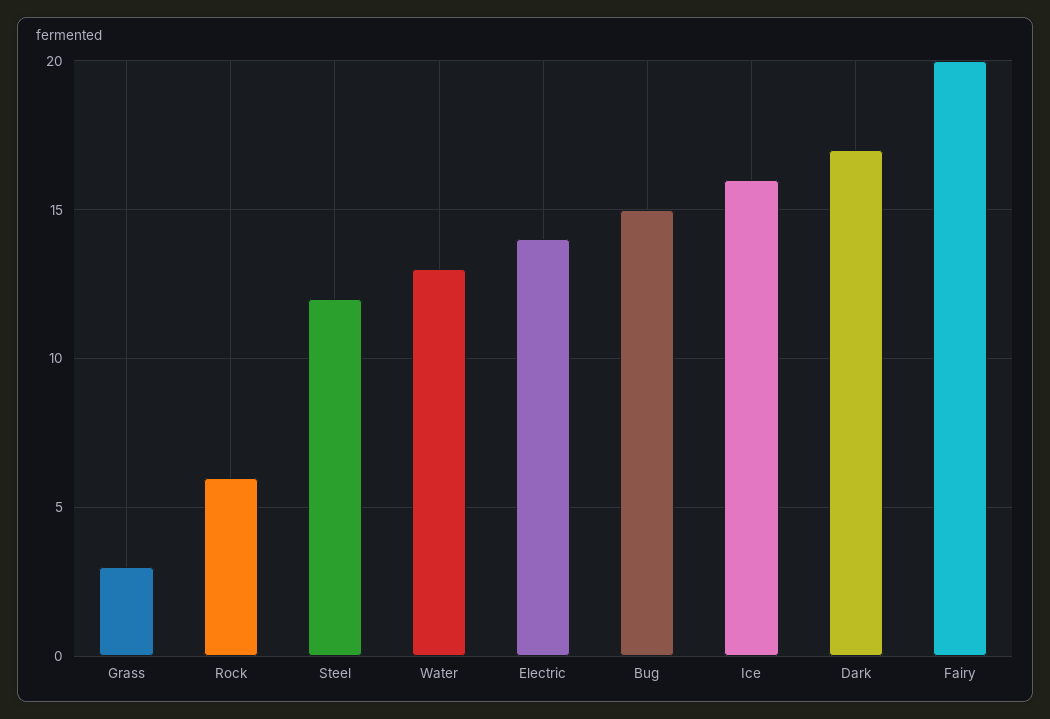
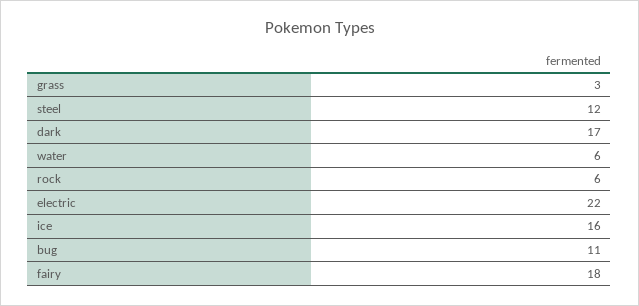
  {
    "Grass": 3,
    "Rock": 6,
    "Steel": 12,
-   "Water": 13,
+   "Water": 6,
-   "Electric": 14,
+   "Electric": 22,
-   "Bug": 15,
+   "Bug": 11,
    "Ice": 16,
    "Dark": 17,
-   "Fairy": 20
+   "Fairy": 18
  }

